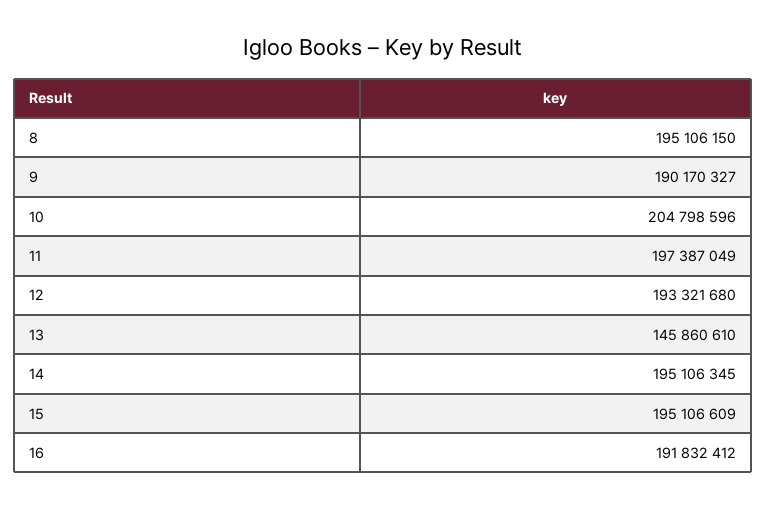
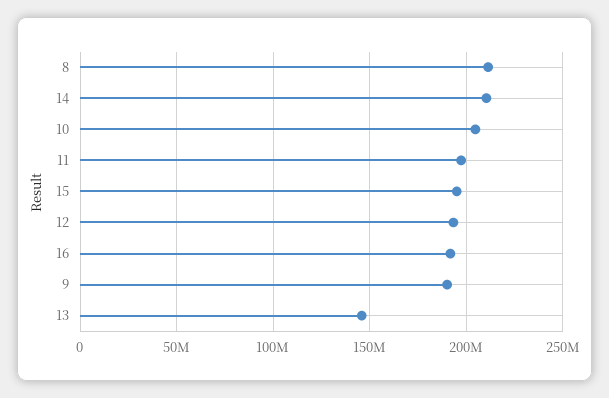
  {
-   "8": 195106150,
+   "8": 210000000,
    "9": 190170327,
    "10": 204798596,
    "11": 197387049,
    "12": 193321680,
    "13": 145860610,
-   "14": 195106345,
+   "14": 210000000,
    "15": 195106609,
    "16": 191832412
  }

